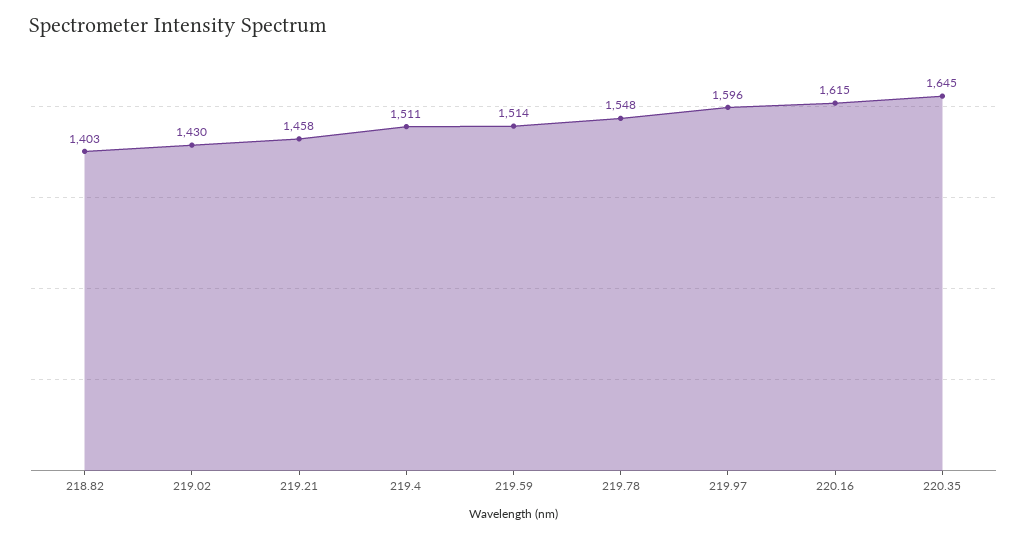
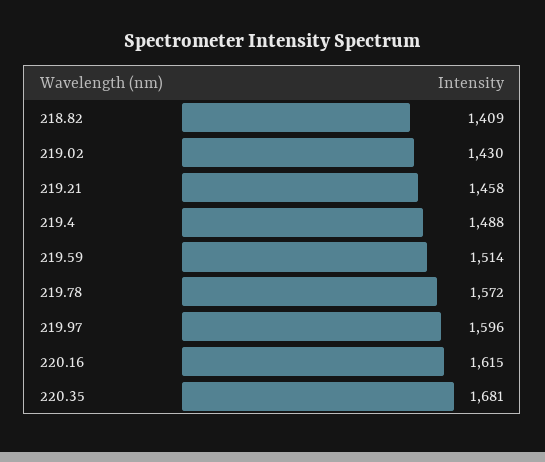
  {
-   "218.82": 1403,
+   "218.82": 1409,
    "219.02": 1430,
    "219.21": 1458,
-   "219.4": 1511,
+   "219.4": 1488,
    "219.59": 1514,
-   "219.78": 1548,
+   "219.78": 1572,
    "219.97": 1596,
    "220.16": 1615,
-   "220.35": 1645
+   "220.35": 1681
  }

